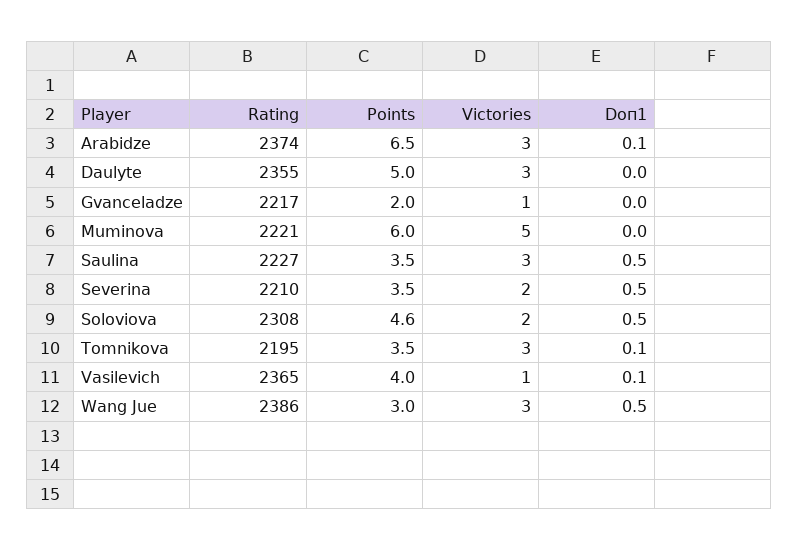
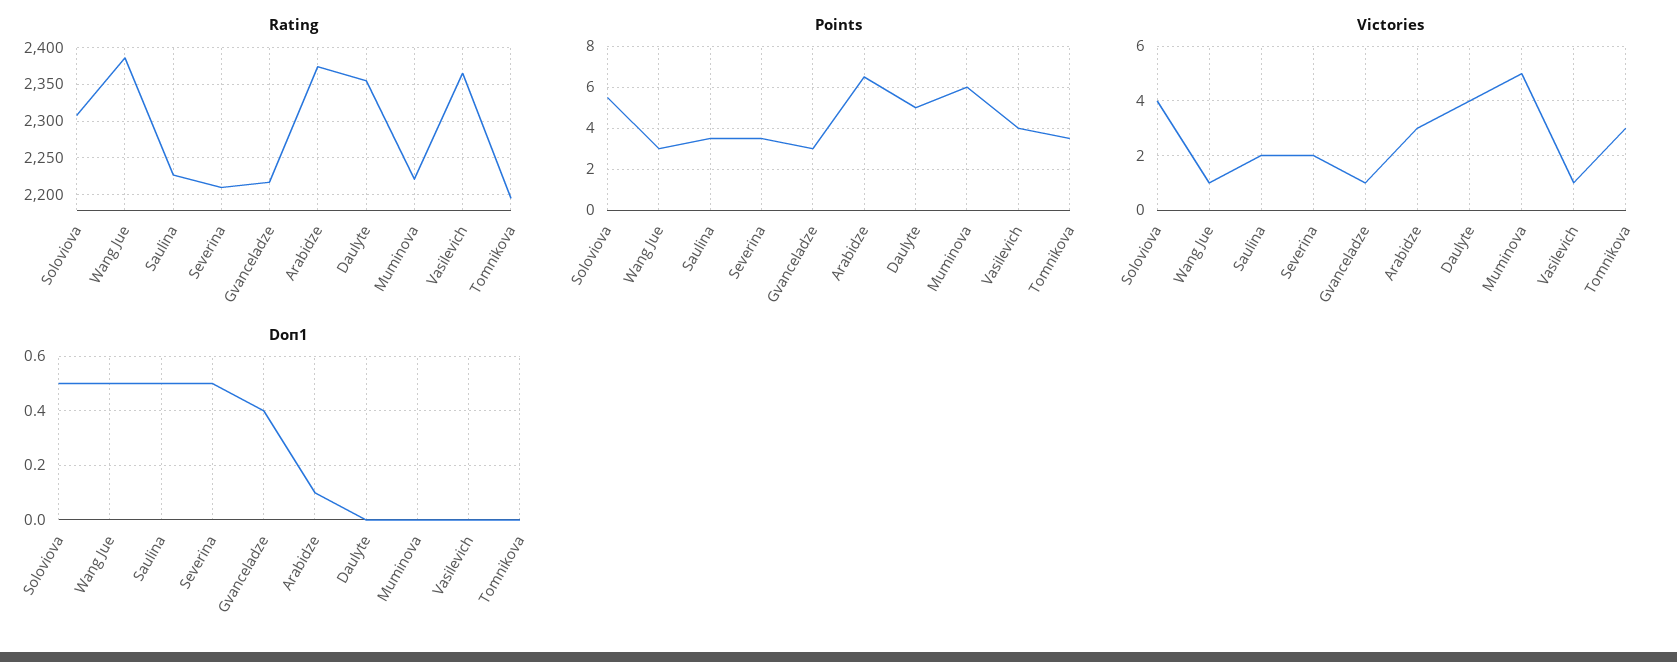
  {
    "Rating": {
      "Arabidze": 2374,
      "Daulyte": 2355,
      "Gvanceladze": 2217,
      "Muminova": 2221,
      "Saulina": 2227,
      "Severina": 2210,
      "Soloviova": 2308,
      "Tomnikova": 2195,
      "Vasilevich": 2365,
      "Wang Jue": 2386
    },
    "Points": {
      "Arabidze": 6.5,
      "Daulyte": 5,
-     "Gvanceladze": 2,
+     "Gvanceladze": 3,
      "Muminova": 6,
      "Saulina": 3.5,
      "Severina": 3.5,
-     "Soloviova": 4.6,
+     "Soloviova": 5.5,
      "Tomnikova": 3.5,
      "Vasilevich": 4,
      "Wang Jue": 3
    },
    "Victories": {
      "Arabidze": 3,
-     "Daulyte": 3,
+     "Daulyte": 4,
      "Gvanceladze": 1,
      "Muminova": 5,
-     "Saulina": 3,
+     "Saulina": 2,
      "Severina": 2,
-     "Soloviova": 2,
+     "Soloviova": 4,
      "Tomnikova": 3,
      "Vasilevich": 1,
-     "Wang Jue": 3
+     "Wang Jue": 1
    },
    "Doп1": {
      "Arabidze": 0.1,
      "Daulyte": 0,
-     "Gvanceladze": 0,
+     "Gvanceladze": 0.4,
      "Muminova": 0,
      "Saulina": 0.5,
      "Severina": 0.5,
      "Soloviova": 0.5,
-     "Tomnikova": 0.1,
+     "Tomnikova": 0,
-     "Vasilevich": 0.1,
+     "Vasilevich": 0,
      "Wang Jue": 0.5
    }
  }

